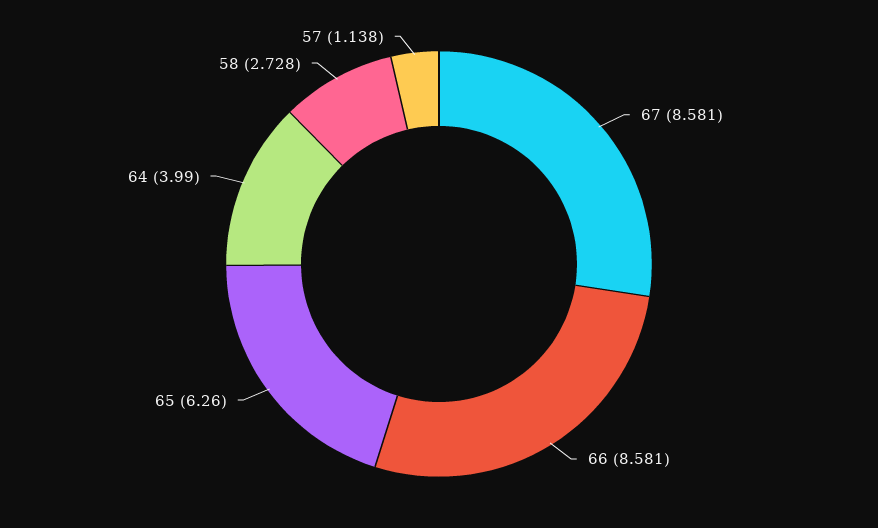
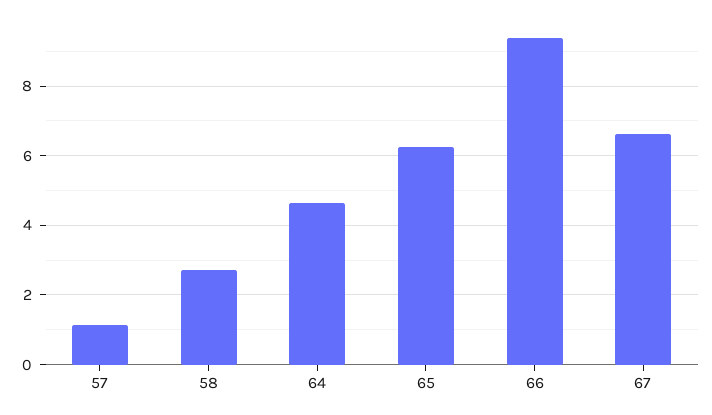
  {
-   "67": 8.581,
+   "67": 6.6,
-   "66": 8.581,
+   "66": 9.4,
    "65": 6.26,
-   "64": 3.99,
+   "64": 4.6,
    "58": 2.728,
    "57": 1.138
  }

